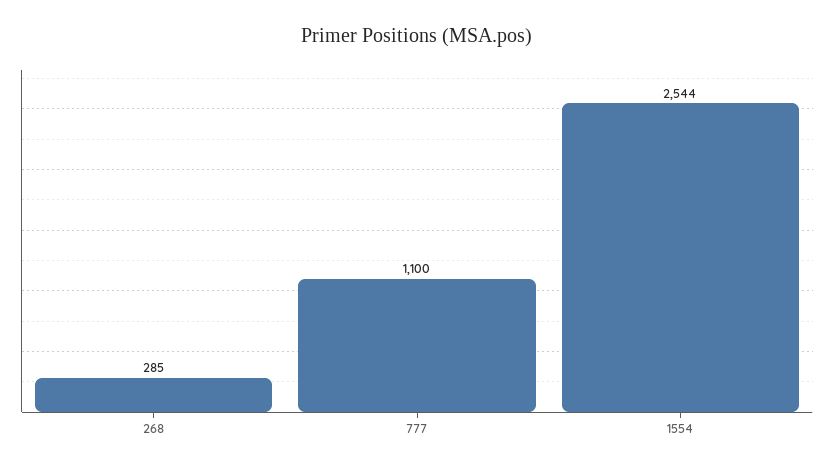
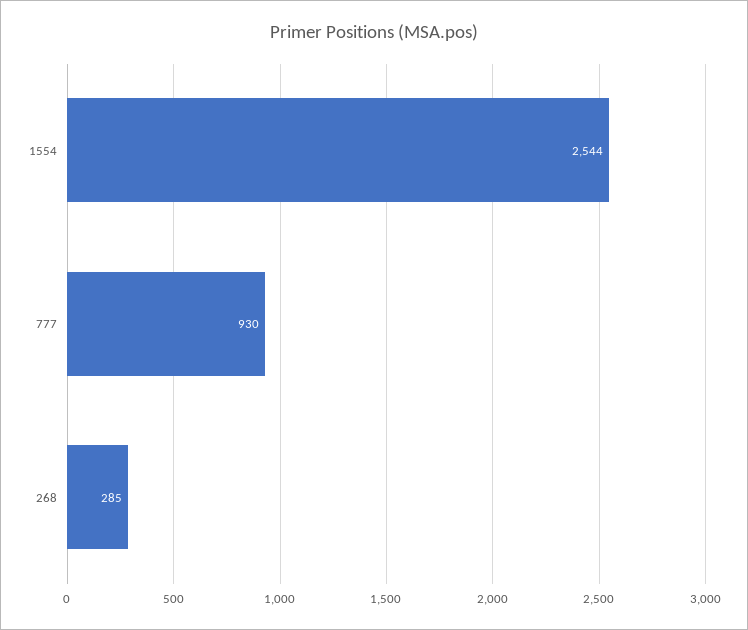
  {
    "268": 285,
-   "777": 1100,
+   "777": 930,
    "1554": 2544
  }

